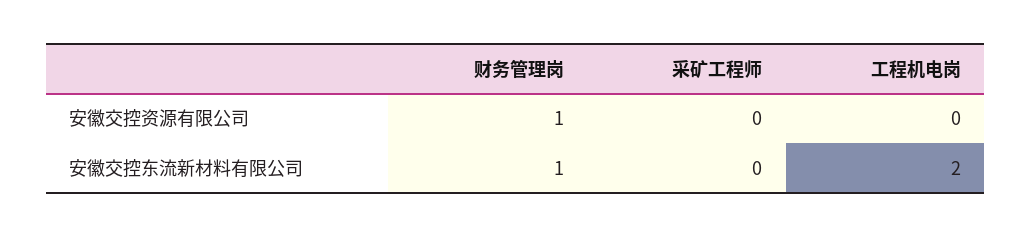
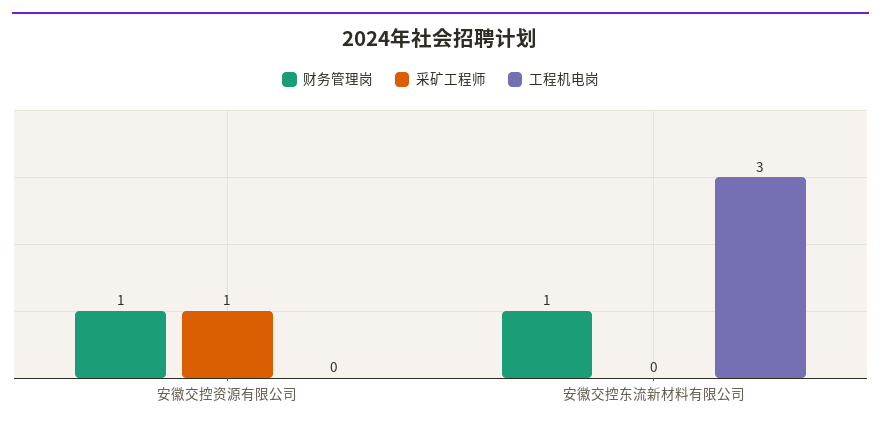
  {
    "财务管理岗": {
      "安徽交控资源有限公司": 1,
      "安徽交控东流新材料有限公司": 1
    },
    "采矿工程师": {
-     "安徽交控资源有限公司": 0,
+     "安徽交控资源有限公司": 1,
      "安徽交控东流新材料有限公司": 0
    },
    "工程机电岗": {
      "安徽交控资源有限公司": 0,
-     "安徽交控东流新材料有限公司": 2
+     "安徽交控东流新材料有限公司": 3
    }
  }

